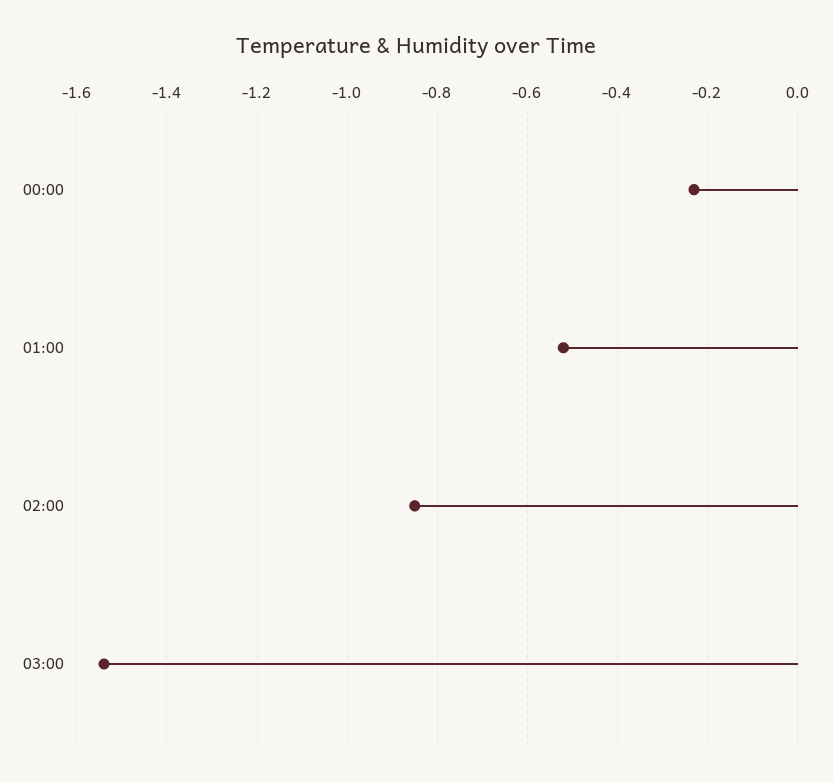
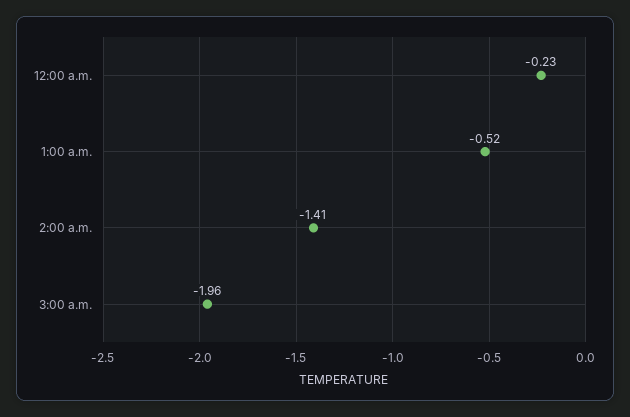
  {
    "00:00": -0.23,
    "01:00": -0.52,
-   "02:00": -0.85,
+   "02:00": -1.41,
-   "03:00": -1.55
+   "03:00": -1.96
  }

